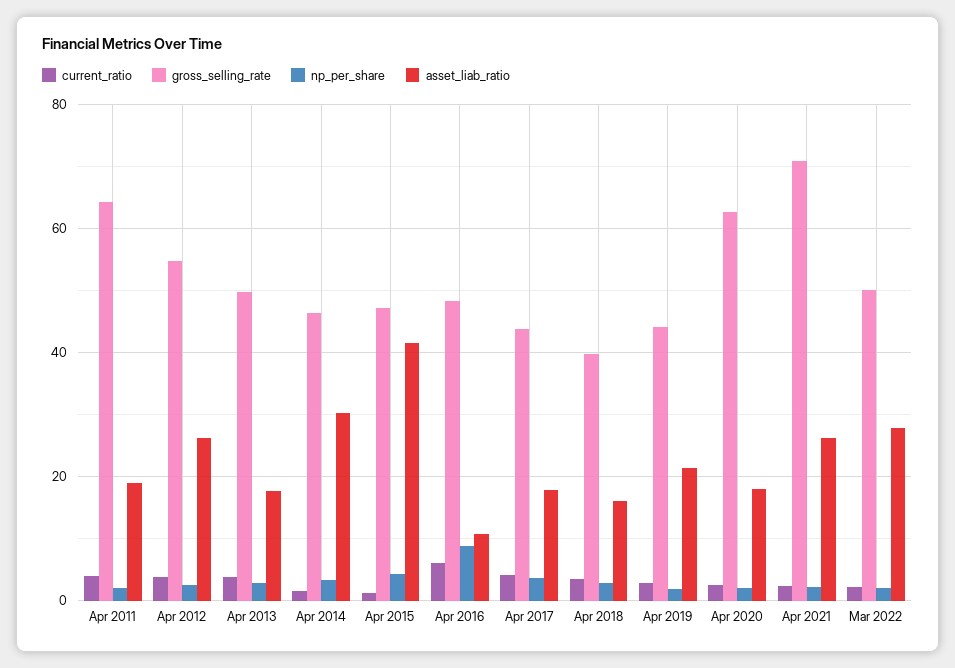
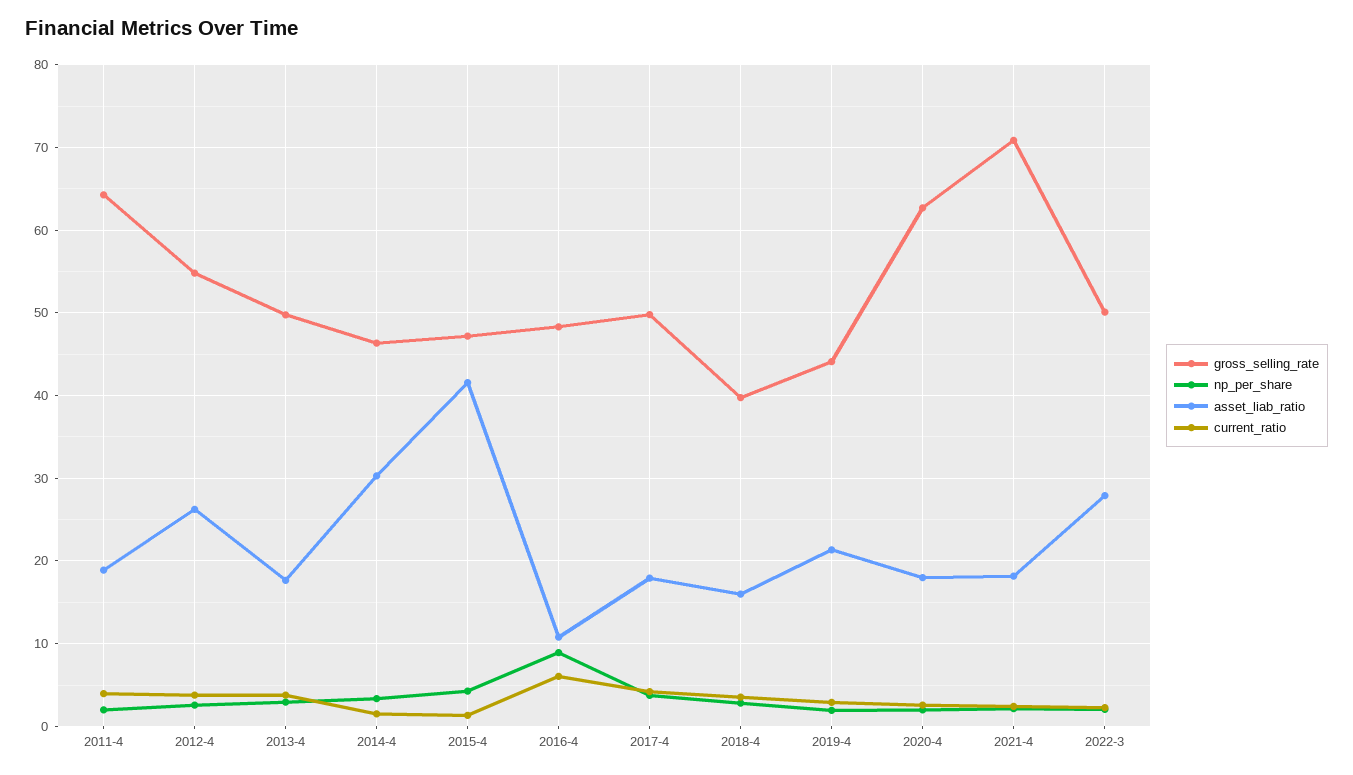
  {
    "current_ratio": {
      "Apr 2011": 4,
      "Apr 2012": 4,
      "Apr 2013": 4,
      "Apr 2014": 2,
      "Apr 2015": 1,
      "Apr 2016": 6,
      "Apr 2017": 4,
      "Apr 2018": 4,
      "Apr 2019": 3,
      "Apr 2020": 3,
      "Apr 2021": 2,
      "Mar 2022": 2
    },
    "gross_selling_rate": {
      "Apr 2011": 64,
      "Apr 2012": 55,
      "Apr 2013": 50,
      "Apr 2014": 46,
      "Apr 2015": 47,
      "Apr 2016": 48,
-     "Apr 2017": 44,
+     "Apr 2017": 50,
      "Apr 2018": 40,
      "Apr 2019": 44,
      "Apr 2020": 63,
      "Apr 2021": 71,
      "Mar 2022": 50
    },
    "np_per_share": {
      "Apr 2011": 2,
      "Apr 2012": 3,
      "Apr 2013": 3,
      "Apr 2014": 3,
      "Apr 2015": 4,
      "Apr 2016": 9,
      "Apr 2017": 4,
      "Apr 2018": 3,
      "Apr 2019": 2,
      "Apr 2020": 2,
      "Apr 2021": 2,
      "Mar 2022": 2
    },
    "asset_liab_ratio": {
      "Apr 2011": 19,
      "Apr 2012": 26,
      "Apr 2013": 18,
      "Apr 2014": 30,
      "Apr 2015": 42,
      "Apr 2016": 11,
      "Apr 2017": 18,
      "Apr 2018": 16,
      "Apr 2019": 21,
      "Apr 2020": 18,
-     "Apr 2021": 26,
+     "Apr 2021": 18,
      "Mar 2022": 28
    }
  }

